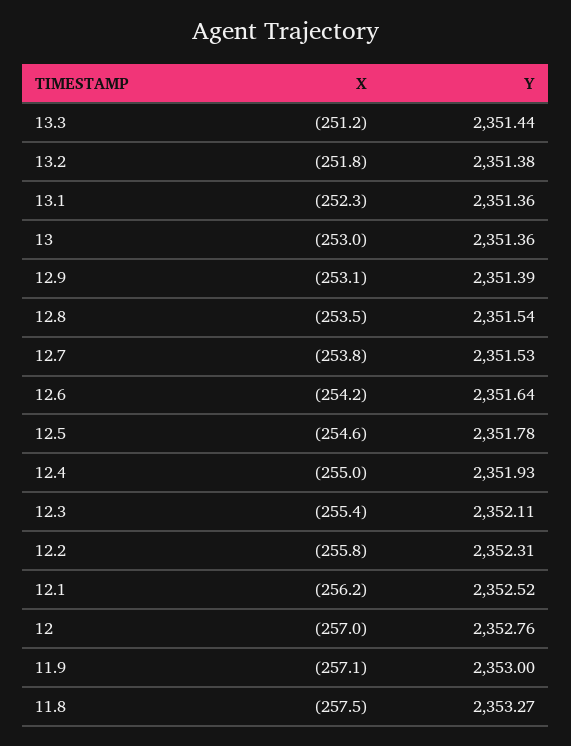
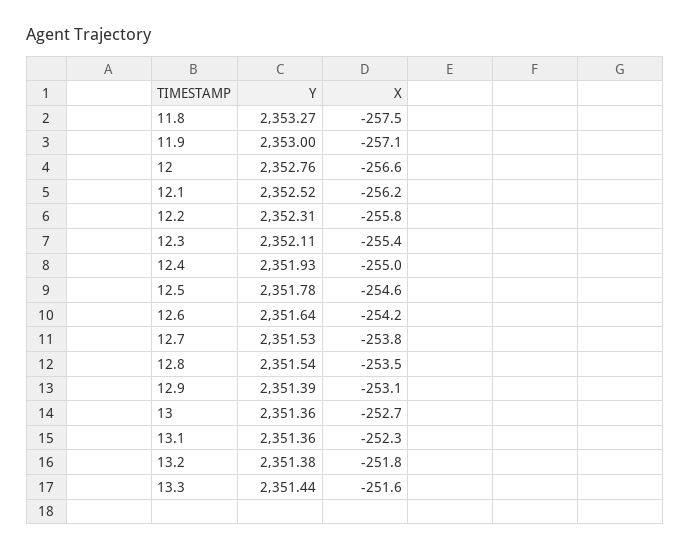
  {
    "X": {
-     "13.3": -251.2,
+     "13.3": -251.6,
      "13.2": -251.8,
      "13.1": -252.3,
-     "13": -253,
+     "13": -252.7,
      "12.9": -253.1,
      "12.8": -253.5,
      "12.7": -253.8,
      "12.6": -254.2,
      "12.5": -254.6,
      "12.4": -255,
      "12.3": -255.4,
      "12.2": -255.8,
      "12.1": -256.2,
-     "12": -257,
+     "12": -256.6,
      "11.9": -257.1,
      "11.8": -257.5
    },
    "Y": {
      "13.3": 2351.44,
      "13.2": 2351.38,
      "13.1": 2351.36,
      "13": 2351.36,
      "12.9": 2351.39,
      "12.8": 2351.54,
      "12.7": 2351.53,
      "12.6": 2351.64,
      "12.5": 2351.78,
      "12.4": 2351.93,
      "12.3": 2352.11,
      "12.2": 2352.31,
      "12.1": 2352.52,
      "12": 2352.76,
      "11.9": 2353,
      "11.8": 2353.27
    }
  }

